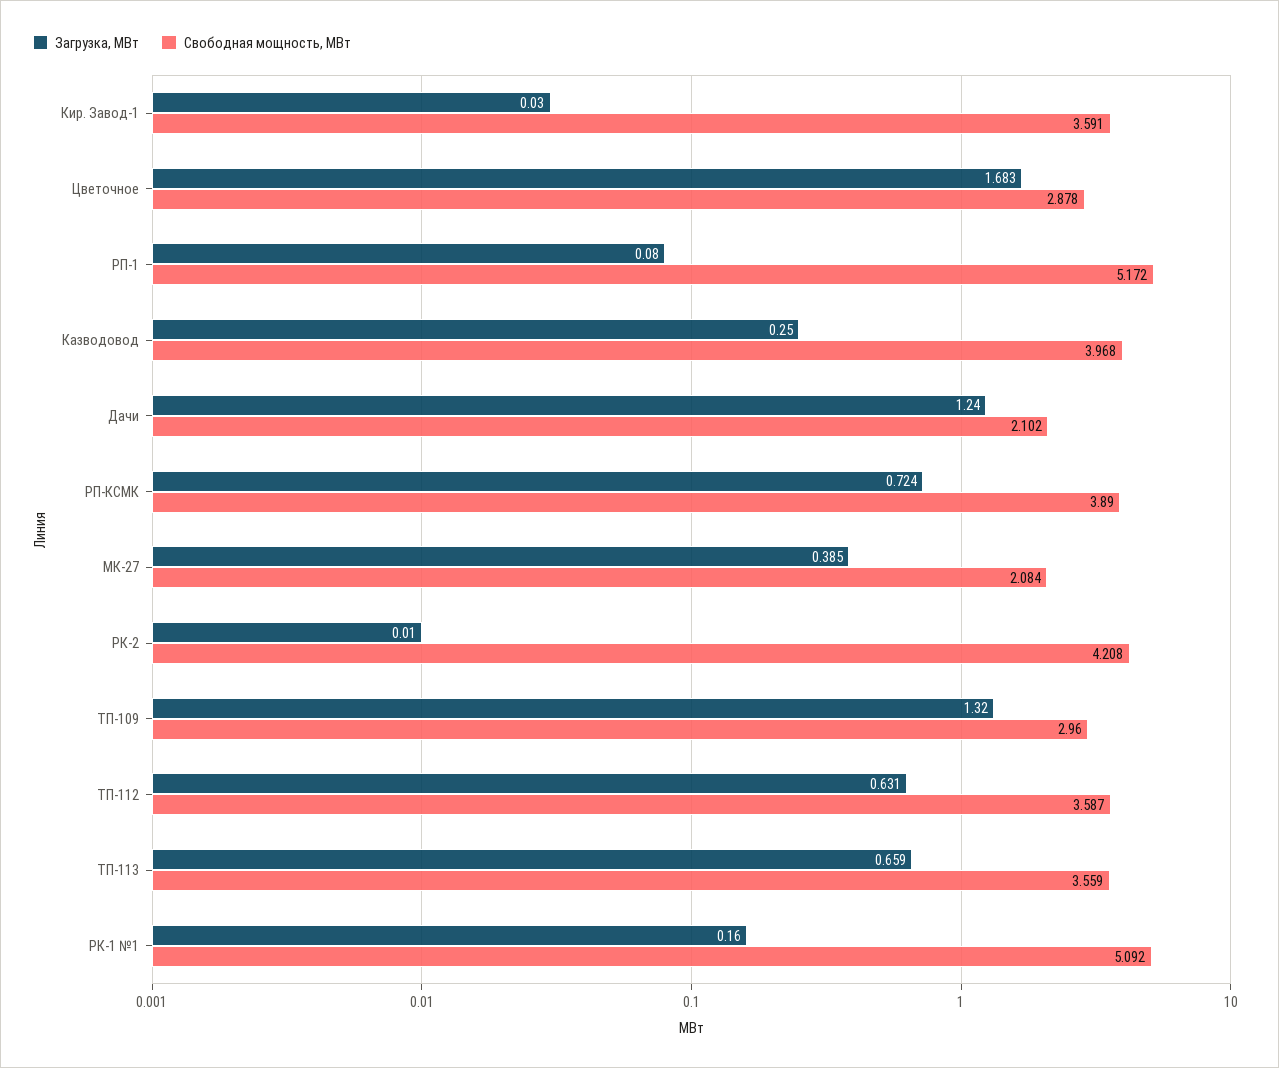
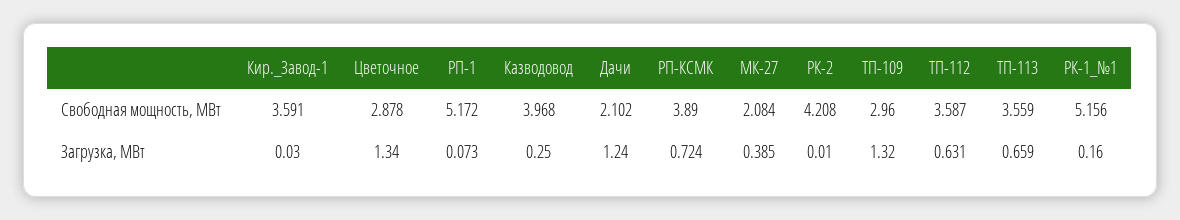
  {
    "Загрузка, МВт": {
      "Кир. Завод-1": 0.03,
-     "Цветочное": 1.683,
+     "Цветочное": 1.34,
-     "РП-1": 0.08,
+     "РП-1": 0.073,
      "Казводовод": 0.25,
      "Дачи": 1.24,
      "РП-КСМК": 0.724,
      "МК-27": 0.385,
      "РК-2": 0.01,
      "ТП-109": 1.32,
      "ТП-112": 0.631,
      "ТП-113": 0.659,
      "РК-1 №1": 0.16
    },
    "Свободная мощность, МВт": {
      "Кир. Завод-1": 3.591,
      "Цветочное": 2.878,
      "РП-1": 5.172,
      "Казводовод": 3.968,
      "Дачи": 2.102,
      "РП-КСМК": 3.89,
      "МК-27": 2.084,
      "РК-2": 4.208,
      "ТП-109": 2.96,
      "ТП-112": 3.587,
      "ТП-113": 3.559,
-     "РК-1 №1": 5.092
+     "РК-1 №1": 5.156
    }
  }

